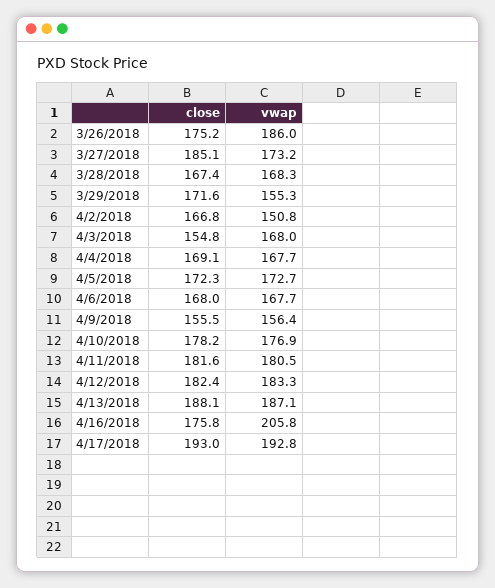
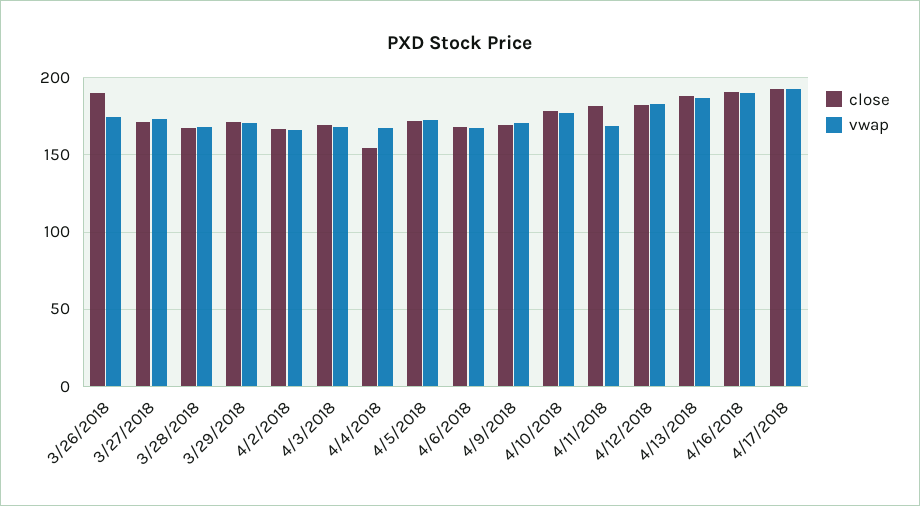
  {
    "close": {
-     "3/26/2018": 175.2,
+     "3/26/2018": 190,
-     "3/27/2018": 185.1,
+     "3/27/2018": 170,
      "3/28/2018": 167.4,
      "3/29/2018": 171.6,
      "4/2/2018": 166.8,
-     "4/3/2018": 154.8,
+     "4/3/2018": 170,
-     "4/4/2018": 169.1,
+     "4/4/2018": 155,
      "4/5/2018": 172.3,
      "4/6/2018": 168,
-     "4/9/2018": 155.5,
+     "4/9/2018": 170,
      "4/10/2018": 178.2,
      "4/11/2018": 181.6,
      "4/12/2018": 182.4,
      "4/13/2018": 188.1,
-     "4/16/2018": 175.8,
+     "4/16/2018": 190,
      "4/17/2018": 193
    },
    "vwap": {
-     "3/26/2018": 186,
+     "3/26/2018": 175,
      "3/27/2018": 173.2,
      "3/28/2018": 168.3,
-     "3/29/2018": 155.3,
+     "3/29/2018": 170,
-     "4/2/2018": 150.8,
+     "4/2/2018": 165,
      "4/3/2018": 168,
      "4/4/2018": 167.7,
      "4/5/2018": 172.7,
      "4/6/2018": 167.7,
-     "4/9/2018": 156.4,
+     "4/9/2018": 170,
      "4/10/2018": 176.9,
-     "4/11/2018": 180.5,
+     "4/11/2018": 170,
      "4/12/2018": 183.3,
      "4/13/2018": 187.1,
-     "4/16/2018": 205.8,
+     "4/16/2018": 190,
      "4/17/2018": 192.8
    }
  }

